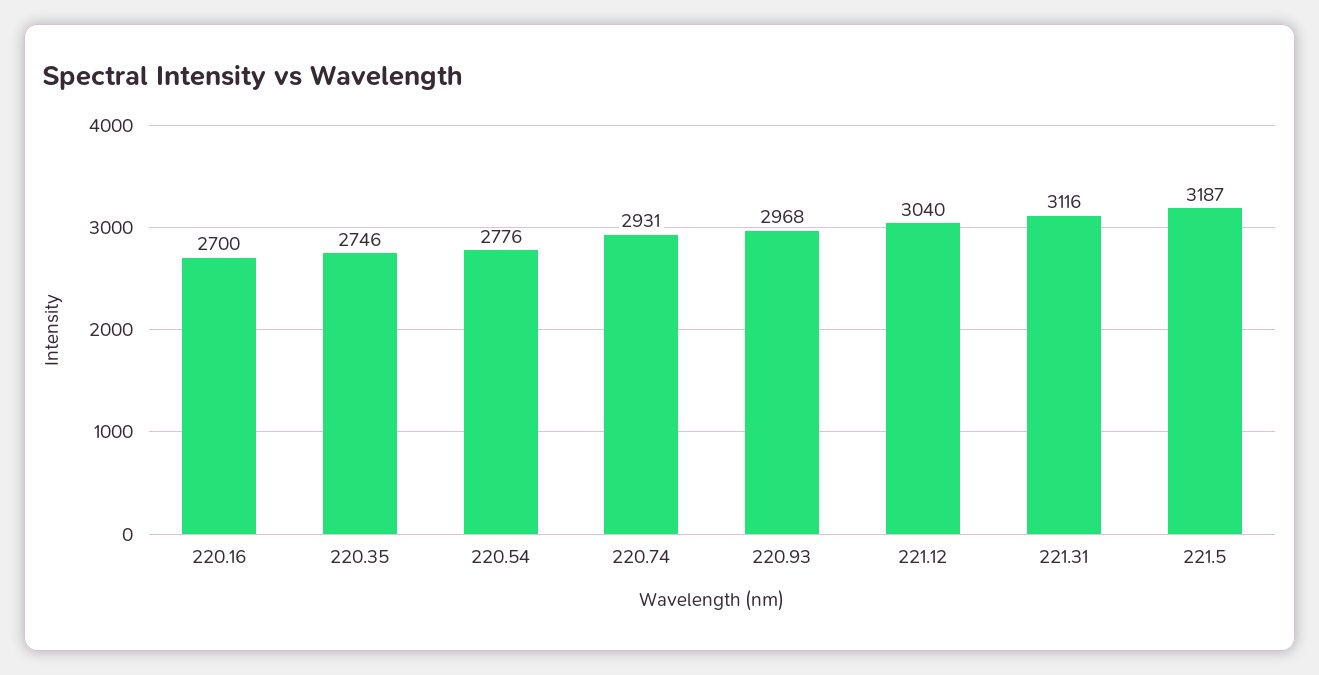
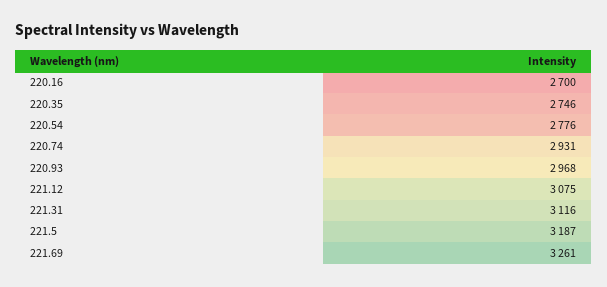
  {
    "220.16": 2700,
    "220.35": 2746,
    "220.54": 2776,
    "220.74": 2931,
    "220.93": 2968,
-   "221.12": 3040,
+   "221.12": 3075,
    "221.31": 3116,
-   "221.5": 3187
+   "221.5": 3187,
+   "221.69": 3261
  }

